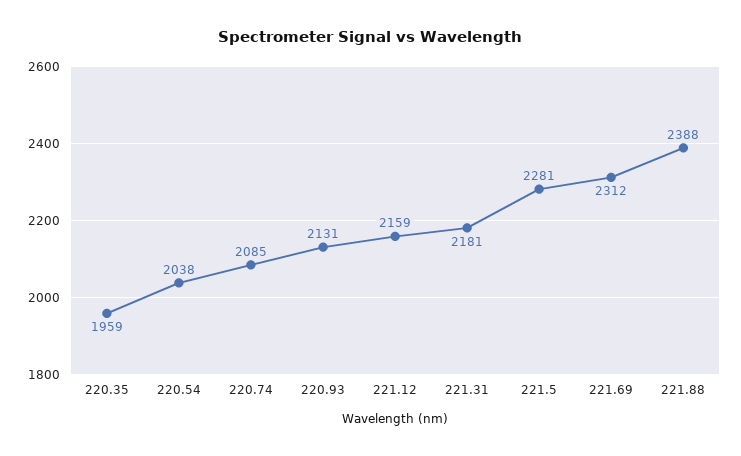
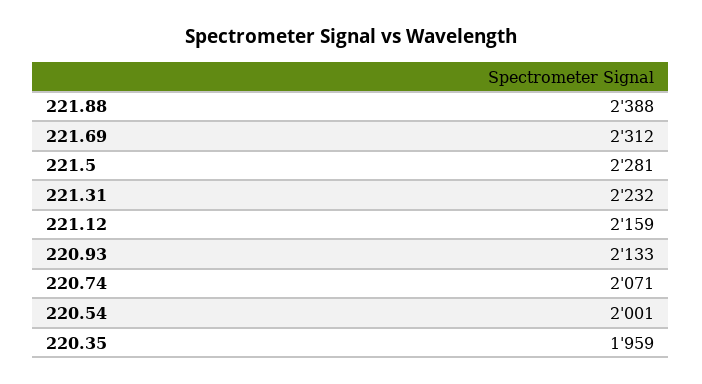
  {
    "220.35": 1959,
-   "220.54": 2038,
+   "220.54": 2001,
-   "220.74": 2085,
+   "220.74": 2071,
-   "220.93": 2131,
+   "220.93": 2133,
    "221.12": 2159,
-   "221.31": 2181,
+   "221.31": 2232,
    "221.5": 2281,
    "221.69": 2312,
    "221.88": 2388
  }

